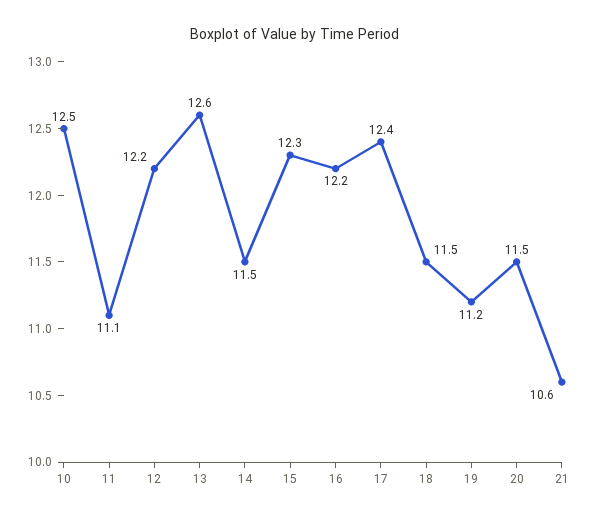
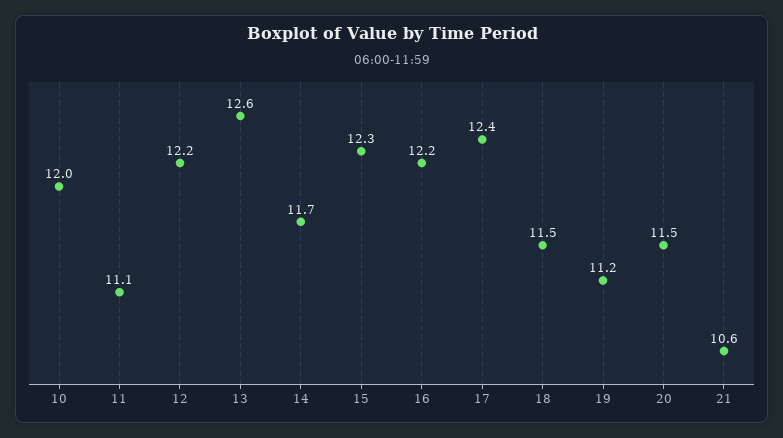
  {
-   "10": 12.5,
+   "10": 12,
    "11": 11.1,
    "12": 12.2,
    "13": 12.6,
-   "14": 11.5,
+   "14": 11.7,
    "15": 12.3,
    "16": 12.2,
    "17": 12.4,
    "18": 11.5,
    "19": 11.2,
    "20": 11.5,
    "21": 10.6
  }

